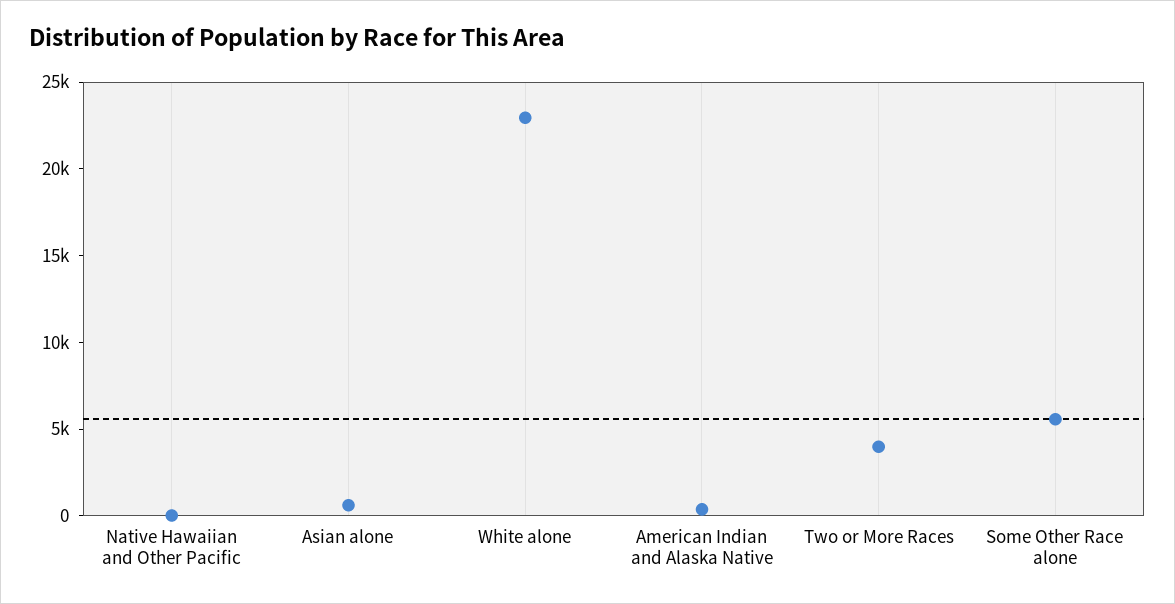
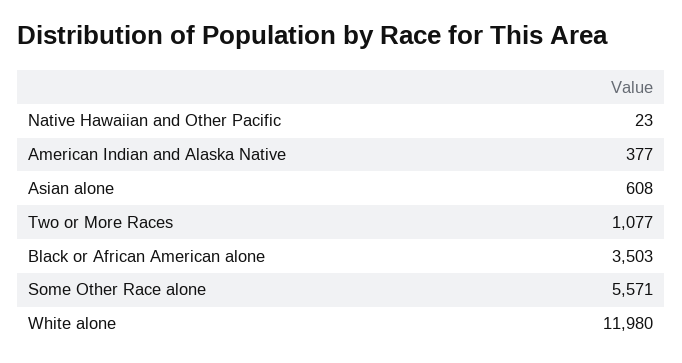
  {
    "Native Hawaiian and Other Pacific": 23,
    "Asian alone": 608,
-   "White alone": 23000,
+   "White alone": 11980,
    "American Indian and Alaska Native": 377,
-   "Two or More Races": 4000,
+   "Two or More Races": 1077,
-   "Some Other Race alone": 5571
+   "Some Other Race alone": 5571,
+   "Black or African American alone": 3503
  }

